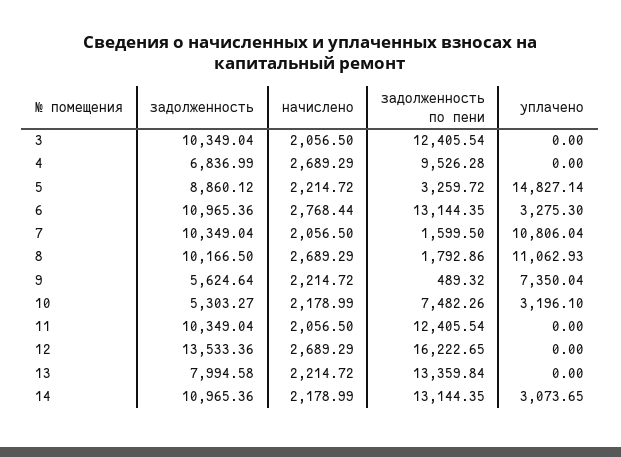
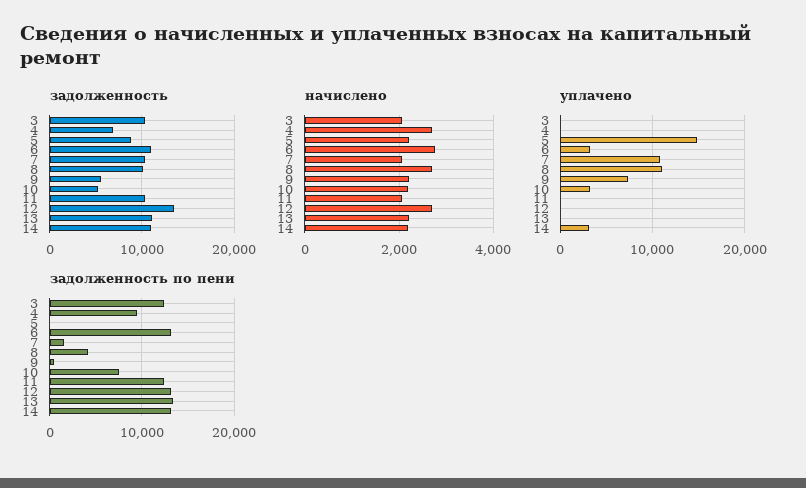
  {
    "задолженность": {
      "3": 10349.04,
      "4": 6836.99,
      "5": 8860.12,
      "6": 10965.36,
      "7": 10349.04,
      "8": 10166.5,
      "9": 5624.64,
      "10": 5303.27,
      "11": 10349.04,
      "12": 13533.36,
-     "13": 7994.58,
+     "13": 11000,
      "14": 10965.36
    },
    "начислено": {
      "3": 2056.5,
      "4": 2689.29,
      "5": 2214.72,
      "6": 2768.44,
      "7": 2056.5,
      "8": 2689.29,
      "9": 2214.72,
      "10": 2178.99,
      "11": 2056.5,
      "12": 2689.29,
      "13": 2214.72,
      "14": 2178.99
    },
    "задолженность по пени": {
      "3": 12405.54,
      "4": 9526.28,
-     "5": 3259.72,
+     "5": 0,
      "6": 13144.35,
      "7": 1599.5,
-     "8": 1792.86,
+     "8": 4000,
      "9": 489.32,
      "10": 7482.26,
      "11": 12405.54,
-     "12": 16222.65,
+     "12": 13000,
      "13": 13359.84,
      "14": 13144.35
    },
    "уплачено": {
      "3": 0,
      "4": 0,
      "5": 14827.14,
      "6": 3275.3,
      "7": 10806.04,
      "8": 11062.93,
      "9": 7350.04,
      "10": 3196.1,
      "11": 0,
      "12": 0,
      "13": 0,
      "14": 3073.65
    }
  }

